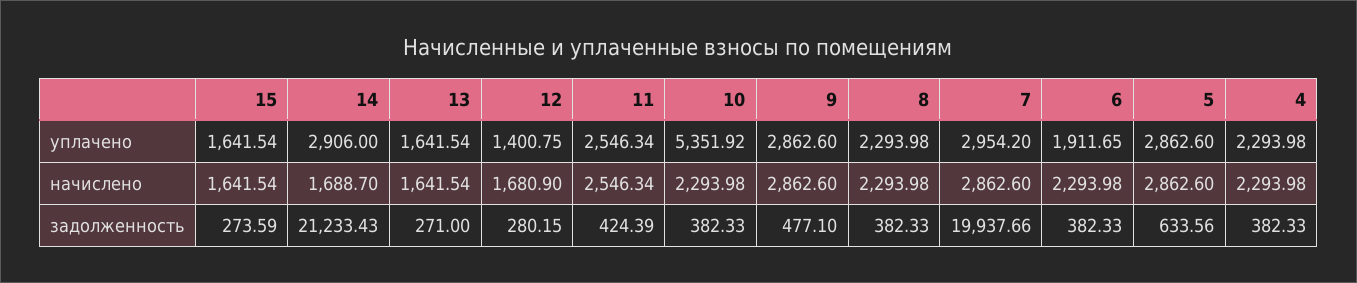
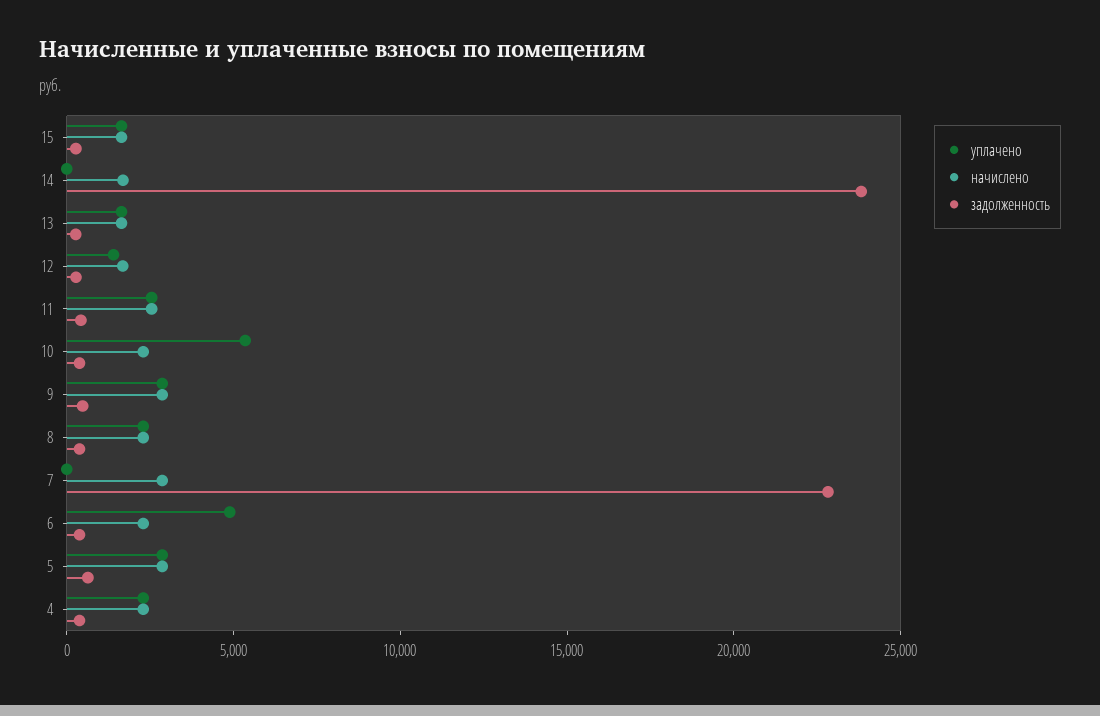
  {
    "уплачено": {
      "15": 1641.54,
-     "14": 2906,
+     "14": 0,
      "13": 1641.54,
      "12": 1400.75,
      "11": 2546.34,
      "10": 5351.92,
      "9": 2862.6,
      "8": 2293.98,
-     "7": 2954.2,
+     "7": 0,
-     "6": 1911.65,
+     "6": 5000,
      "5": 2862.6,
      "4": 2293.98
    },
    "начислено": {
      "15": 1641.54,
      "14": 1688.7,
      "13": 1641.54,
      "12": 1680.9,
      "11": 2546.34,
      "10": 2293.98,
      "9": 2862.6,
      "8": 2293.98,
      "7": 2862.6,
      "6": 2293.98,
      "5": 2862.6,
      "4": 2293.98
    },
    "задолженность": {
      "15": 273.59,
-     "14": 21233.43,
+     "14": 24000,
      "13": 271,
      "12": 280.15,
      "11": 424.39,
      "10": 382.33,
      "9": 477.1,
      "8": 382.33,
-     "7": 19937.66,
+     "7": 23000,
      "6": 382.33,
      "5": 633.56,
      "4": 382.33
    }
  }

